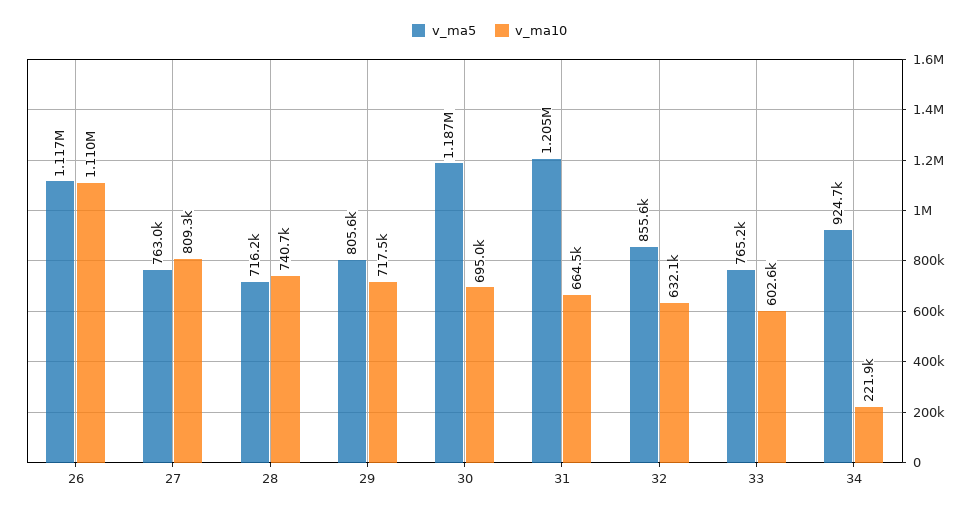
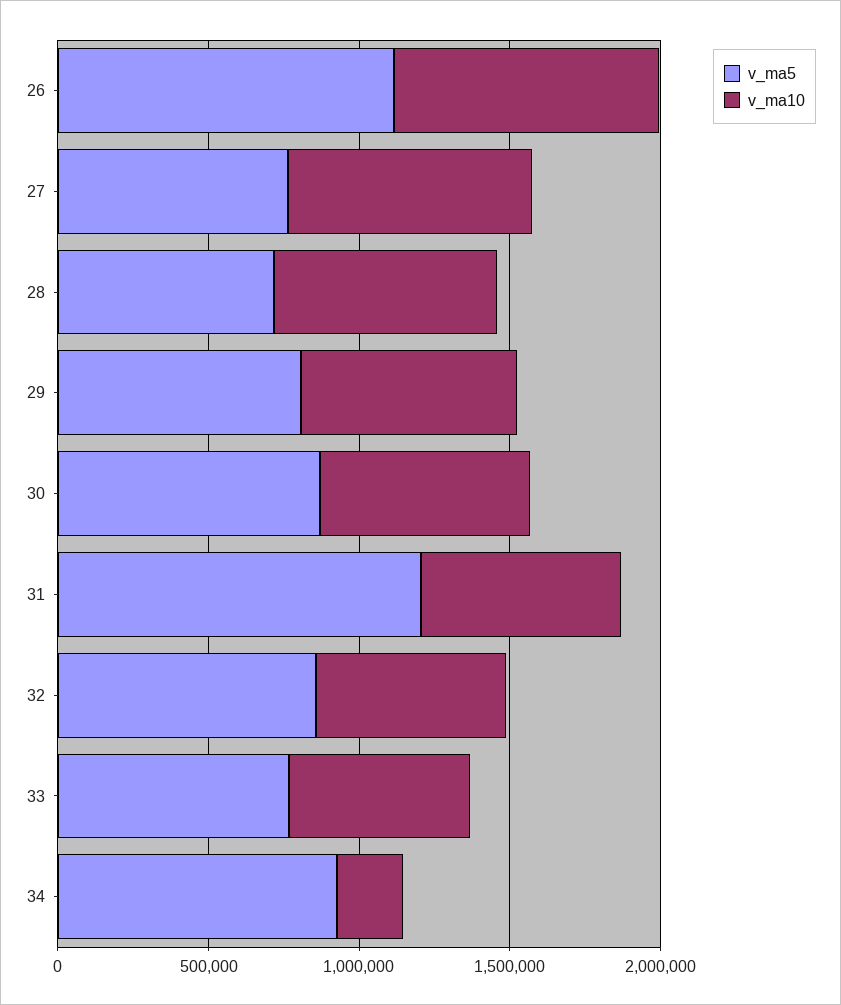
  {
    "v_ma5": {
      "26": 1117000,
      "27": 763000,
      "28": 716200,
      "29": 805600,
-     "30": 1187000,
+     "30": 900000,
      "31": 1205000,
      "32": 855600,
      "33": 765200,
      "34": 924700
    },
    "v_ma10": {
-     "26": 1110000,
+     "26": 900000,
      "27": 809300,
      "28": 740700,
      "29": 717500,
      "30": 695000,
      "31": 664500,
      "32": 632100,
      "33": 602600,
      "34": 221900
    }
  }

